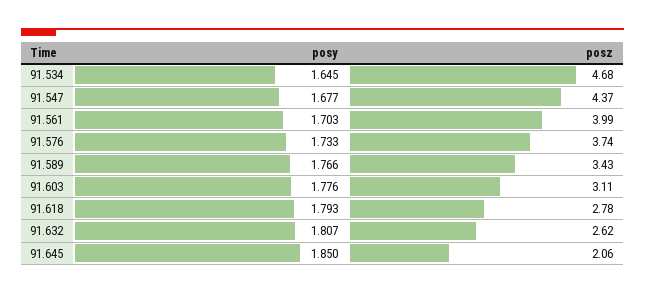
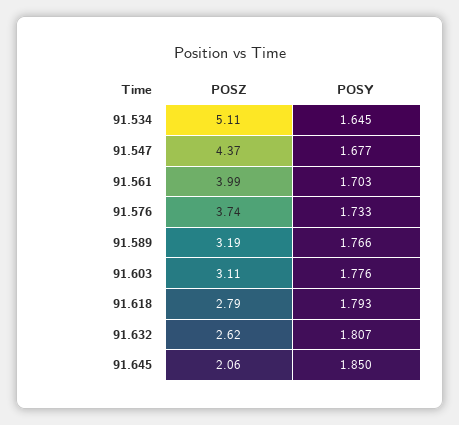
  {
    "posy": {
      "91.534": 1.645,
      "91.547": 1.677,
      "91.561": 1.703,
      "91.576": 1.733,
      "91.589": 1.766,
      "91.603": 1.776,
      "91.618": 1.793,
      "91.632": 1.807,
      "91.645": 1.85
    },
    "posz": {
-     "91.534": 4.68,
+     "91.534": 5.11,
      "91.547": 4.37,
      "91.561": 3.99,
      "91.576": 3.74,
-     "91.589": 3.43,
+     "91.589": 3.19,
      "91.603": 3.11,
-     "91.618": 2.78,
+     "91.618": 2.79,
      "91.632": 2.62,
      "91.645": 2.06
    }
  }

